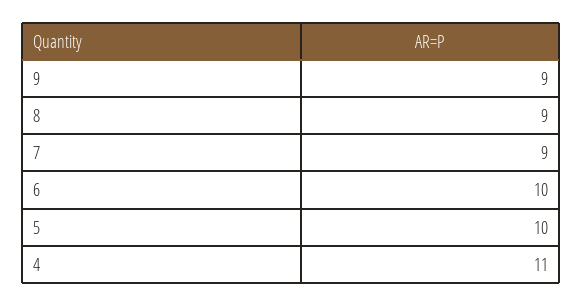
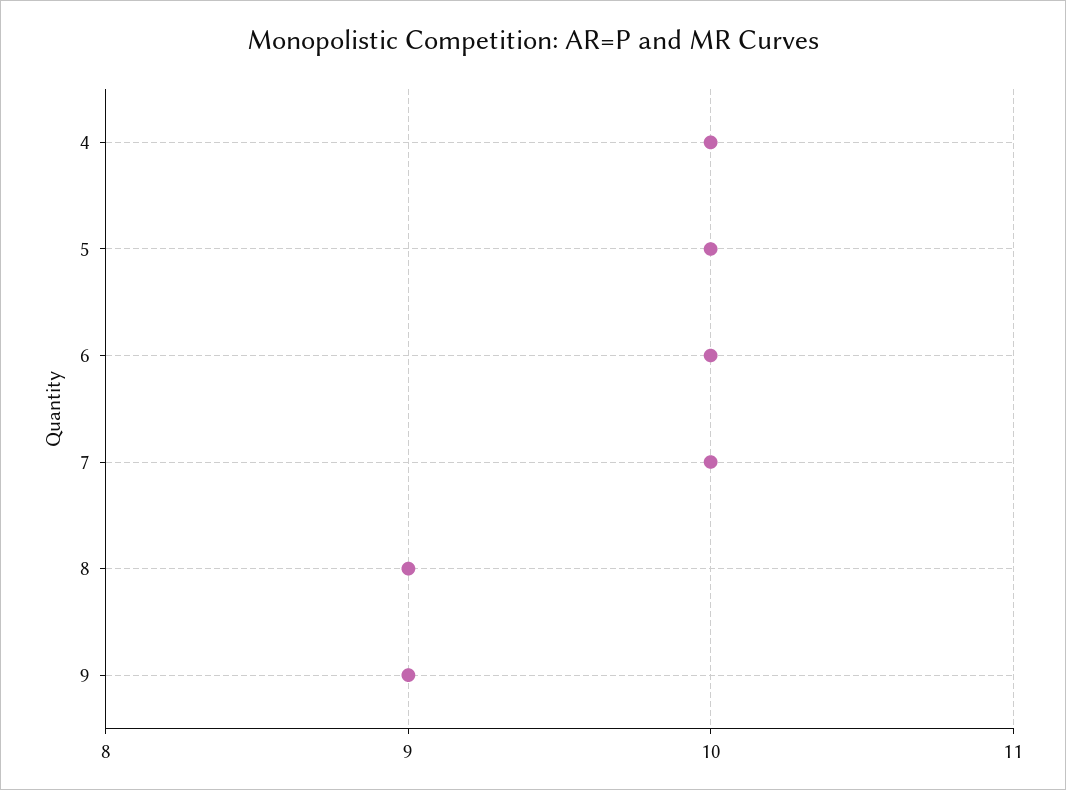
  {
    "9": 9,
    "8": 9,
-   "7": 9,
+   "7": 10,
    "6": 10,
    "5": 10,
-   "4": 11
+   "4": 10
  }

